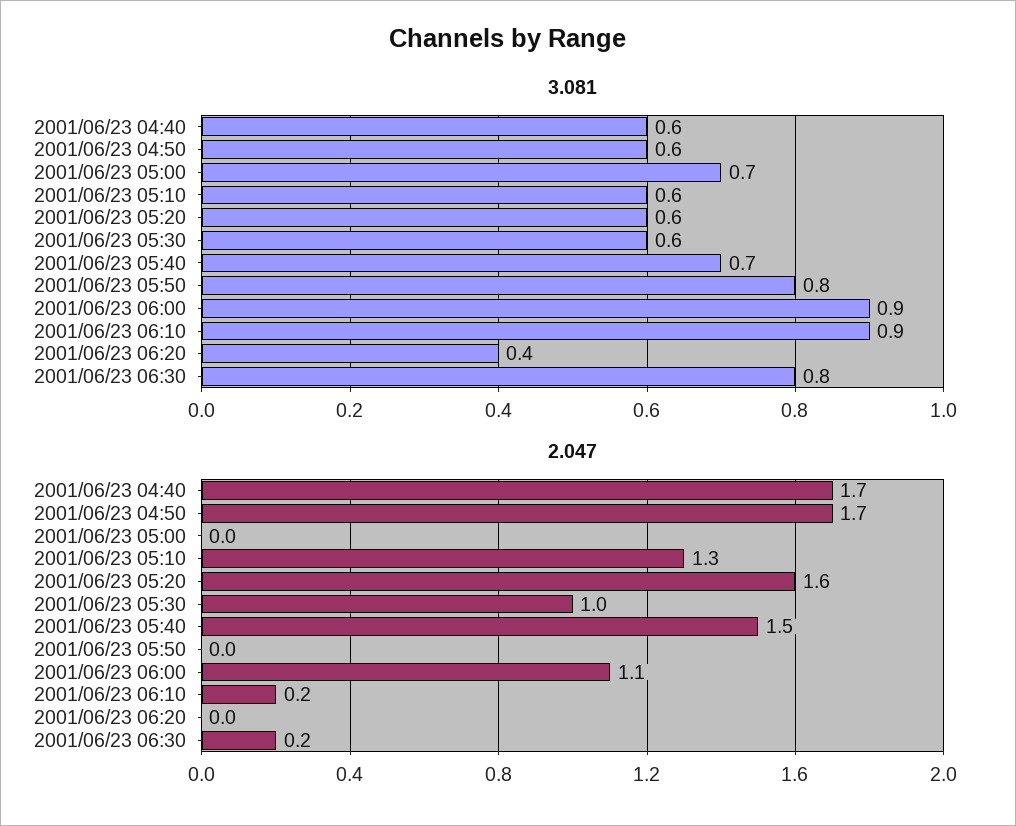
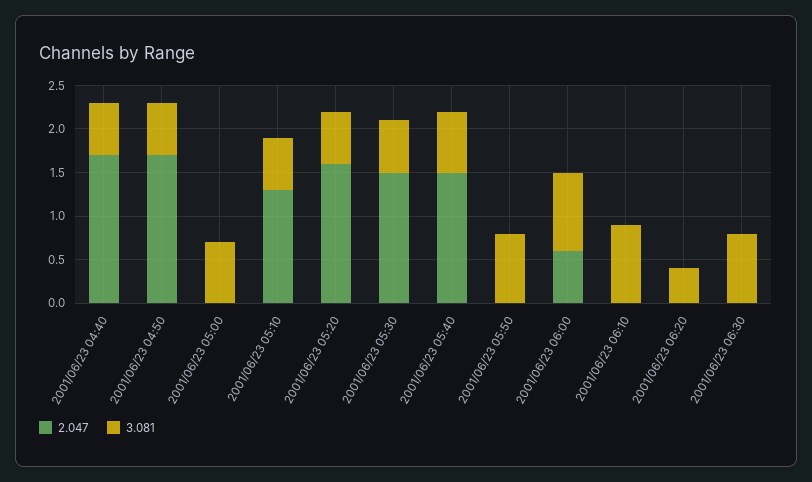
  {
    "3.081": {
      "2001/06/23 04:40": 0.6,
      "2001/06/23 04:50": 0.6,
      "2001/06/23 05:00": 0.7,
      "2001/06/23 05:10": 0.6,
      "2001/06/23 05:20": 0.6,
      "2001/06/23 05:30": 0.6,
      "2001/06/23 05:40": 0.7,
      "2001/06/23 05:50": 0.8,
      "2001/06/23 06:00": 0.9,
      "2001/06/23 06:10": 0.9,
      "2001/06/23 06:20": 0.4,
      "2001/06/23 06:30": 0.8
    },
    "2.047": {
      "2001/06/23 04:40": 1.7,
      "2001/06/23 04:50": 1.7,
      "2001/06/23 05:00": 0,
      "2001/06/23 05:10": 1.3,
      "2001/06/23 05:20": 1.6,
-     "2001/06/23 05:30": 1,
+     "2001/06/23 05:30": 1.5,
      "2001/06/23 05:40": 1.5,
      "2001/06/23 05:50": 0,
-     "2001/06/23 06:00": 1.1,
+     "2001/06/23 06:00": 0.6,
-     "2001/06/23 06:10": 0.2,
+     "2001/06/23 06:10": 0,
      "2001/06/23 06:20": 0,
-     "2001/06/23 06:30": 0.2
+     "2001/06/23 06:30": 0
    }
  }

